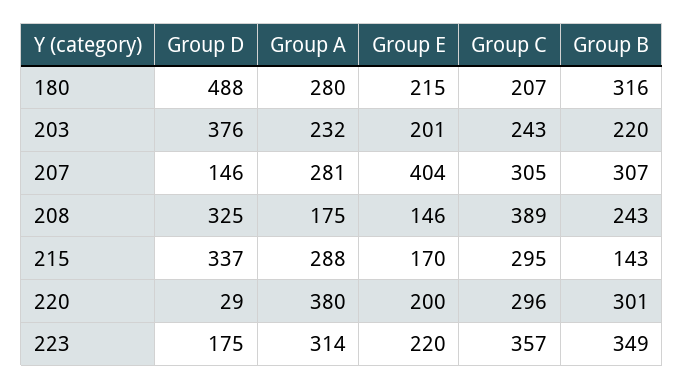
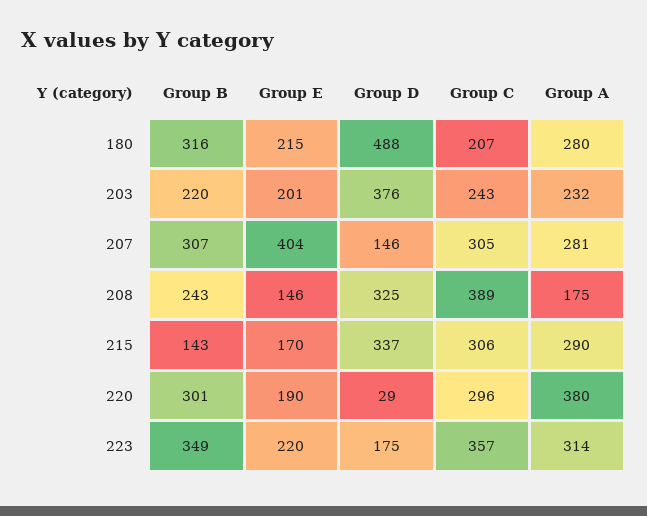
  {
    "Group D": {
      "180": 488,
      "203": 376,
      "207": 146,
      "208": 325,
      "215": 337,
      "220": 29,
      "223": 175
    },
    "Group A": {
      "180": 280,
      "203": 232,
      "207": 281,
      "208": 175,
-     "215": 288,
+     "215": 290,
      "220": 380,
      "223": 314
    },
    "Group E": {
      "180": 215,
      "203": 201,
      "207": 404,
      "208": 146,
      "215": 170,
-     "220": 200,
+     "220": 190,
      "223": 220
    },
    "Group C": {
      "180": 207,
      "203": 243,
      "207": 305,
      "208": 389,
-     "215": 295,
+     "215": 306,
      "220": 296,
      "223": 357
    },
    "Group B": {
      "180": 316,
      "203": 220,
      "207": 307,
      "208": 243,
      "215": 143,
      "220": 301,
      "223": 349
    }
  }

